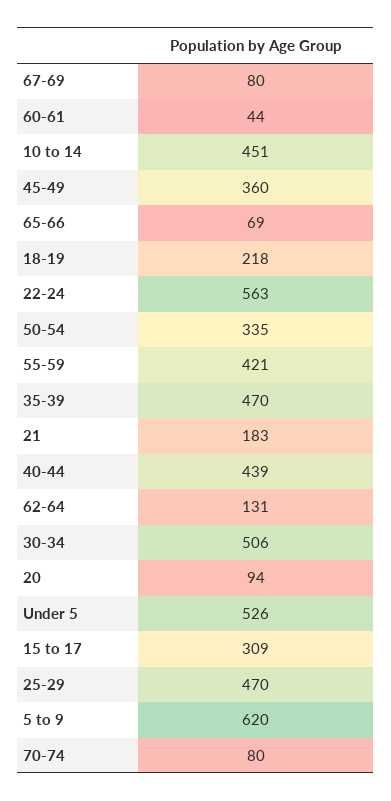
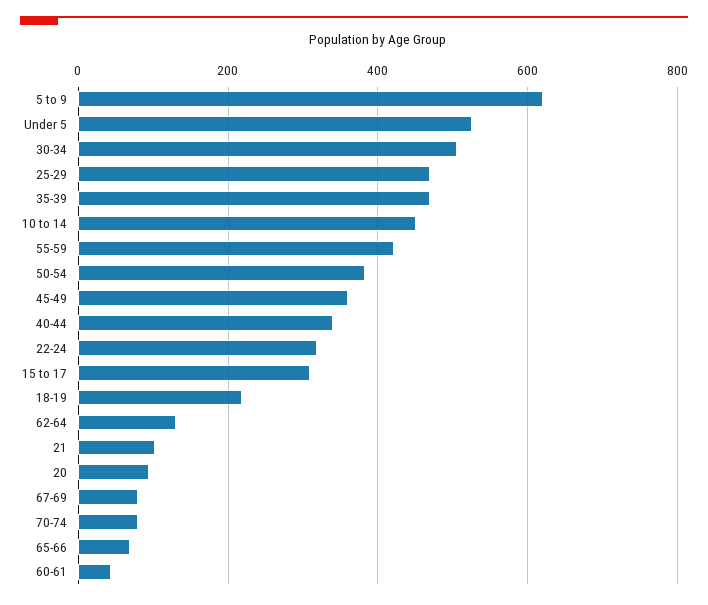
  {
    "67-69": 80,
    "60-61": 44,
    "10 to 14": 451,
    "45-49": 360,
    "65-66": 69,
    "18-19": 218,
-   "22-24": 563,
+   "22-24": 320,
-   "50-54": 335,
+   "50-54": 380,
    "55-59": 421,
    "35-39": 470,
-   "21": 183,
+   "21": 100,
-   "40-44": 439,
+   "40-44": 340,
    "62-64": 131,
    "30-34": 506,
    "20": 94,
    "Under 5": 526,
    "15 to 17": 309,
    "25-29": 470,
    "5 to 9": 620,
    "70-74": 80
  }

